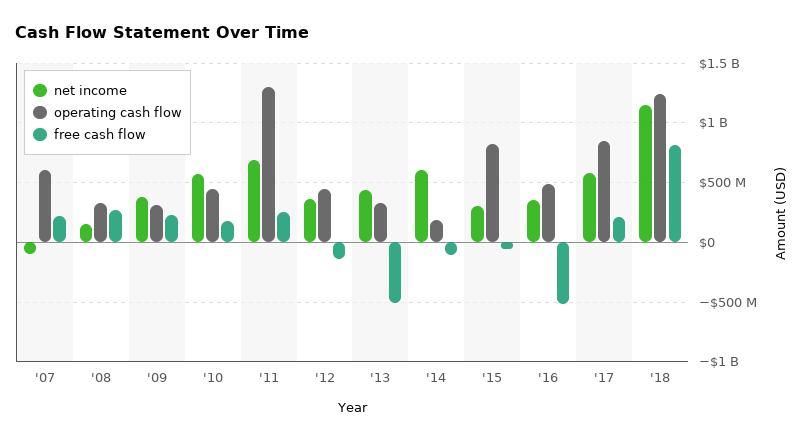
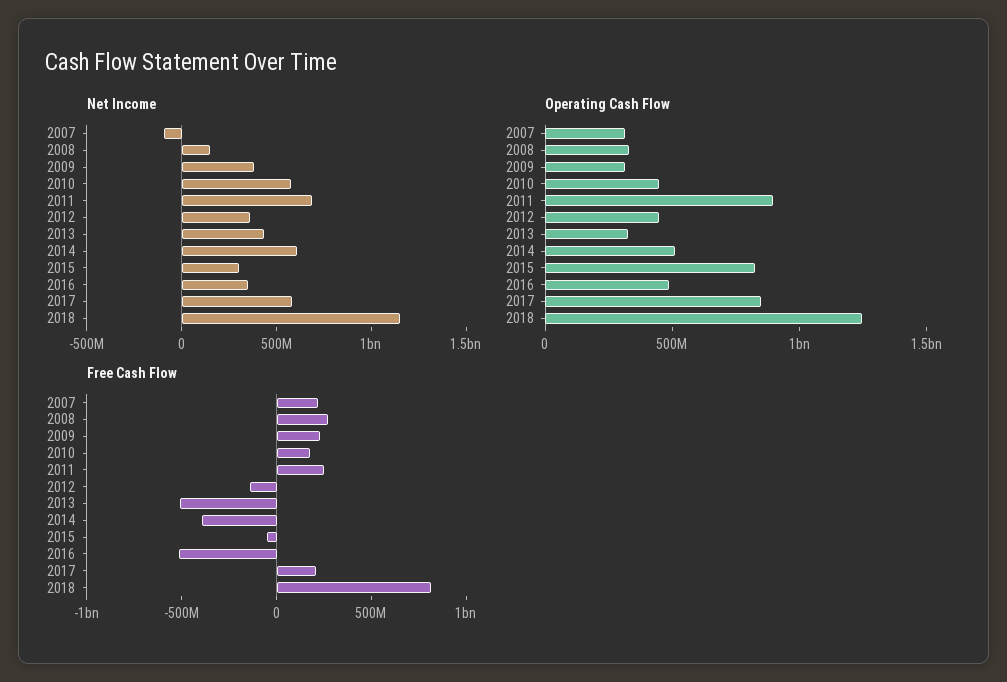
  {
    "net income": {
      "'07": -100000000,
      "'08": 200000000,
      "'09": 400000000,
      "'10": 600000000,
      "'11": 700000000,
      "'12": 400000000,
      "'13": 400000000,
      "'14": 600000000,
      "'15": 300000000,
      "'16": 400000000,
      "'17": 600000000,
      "'18": 1200000000
    },
    "operating cash flow": {
-     "'07": 600000000,
+     "'07": 300000000,
      "'08": 300000000,
      "'09": 300000000,
      "'10": 400000000,
-     "'11": 1300000000,
+     "'11": 900000000,
      "'12": 400000000,
      "'13": 300000000,
-     "'14": 200000000,
+     "'14": 500000000,
      "'15": 800000000,
      "'16": 500000000,
      "'17": 800000000,
      "'18": 1200000000
    },
    "free cash flow": {
      "'07": 200000000,
      "'08": 300000000,
      "'09": 200000000,
      "'10": 200000000,
      "'11": 300000000,
      "'12": -100000000,
      "'13": -500000000,
-     "'14": -100000000,
+     "'14": -400000000,
      "'15": -100000000,
      "'16": -500000000,
      "'17": 200000000,
      "'18": 800000000
    }
  }

